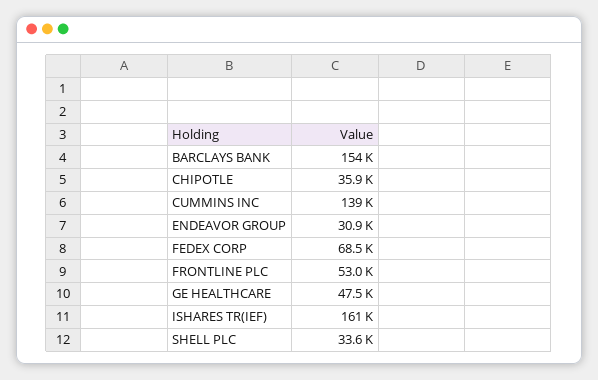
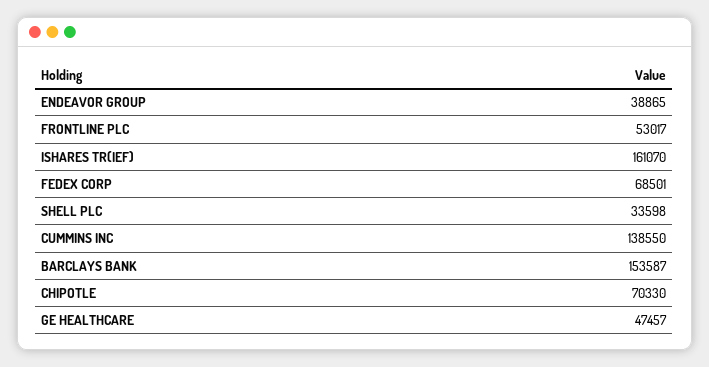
  {
    "BARCLAYS BANK": 153587,
-   "CHIPOTLE": 35900,
+   "CHIPOTLE": 70330,
    "CUMMINS INC": 138550,
-   "ENDEAVOR GROUP": 30900,
+   "ENDEAVOR GROUP": 38865,
    "FEDEX CORP": 68501,
    "FRONTLINE PLC": 53017,
    "GE HEALTHCARE": 47457,
    "ISHARES TR(IEF)": 161070,
    "SHELL PLC": 33598
  }

